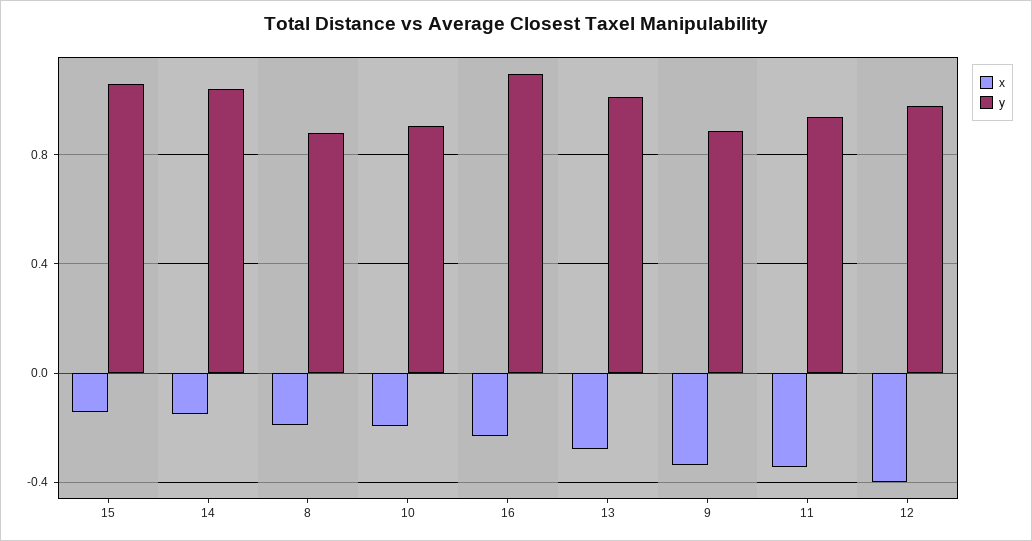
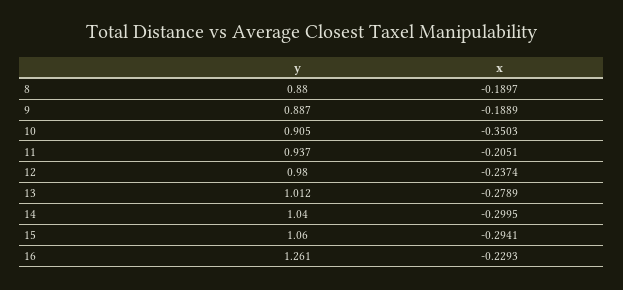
  {
    "x": {
-     "15": -0.15,
+     "15": -0.2941,
-     "14": -0.15,
+     "14": -0.2995,
      "8": -0.1897,
-     "10": -0.2,
+     "10": -0.3503,
      "16": -0.2293,
      "13": -0.2789,
-     "9": -0.35,
+     "9": -0.1889,
-     "11": -0.35,
+     "11": -0.2051,
-     "12": -0.4
+     "12": -0.2374
    },
    "y": {
      "15": 1.06,
      "14": 1.04,
      "8": 0.88,
      "10": 0.905,
-     "16": 1.1,
+     "16": 1.261,
      "13": 1.012,
      "9": 0.887,
      "11": 0.937,
      "12": 0.98
    }
  }

